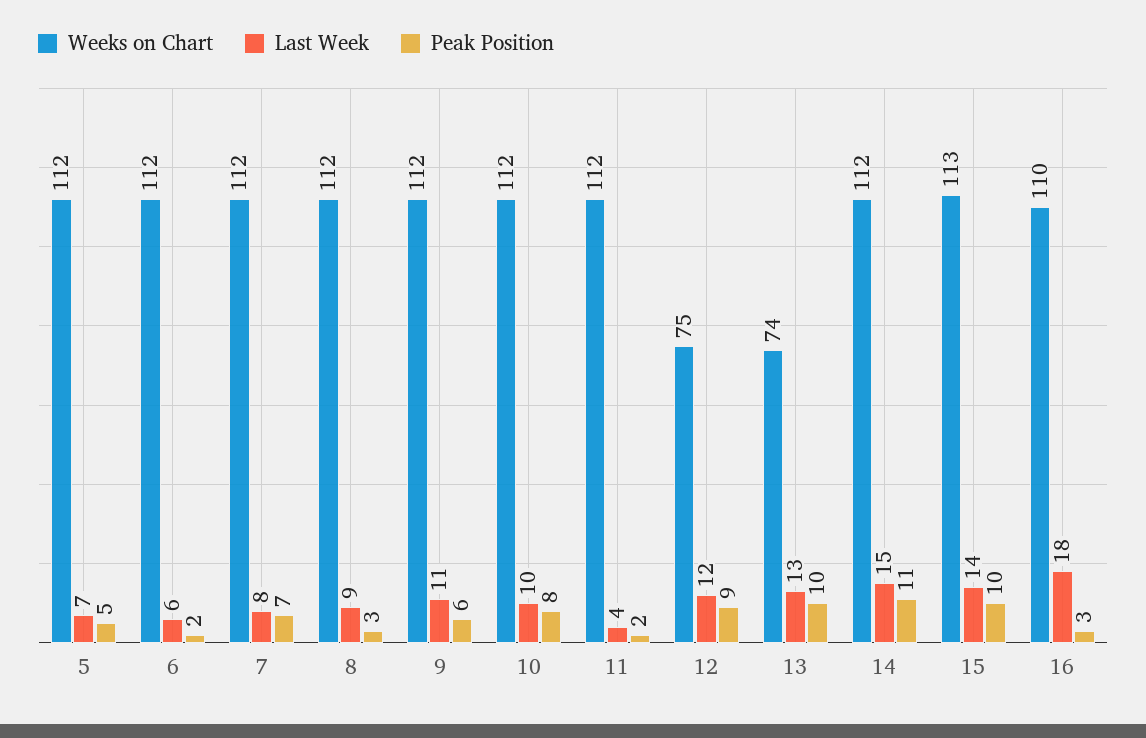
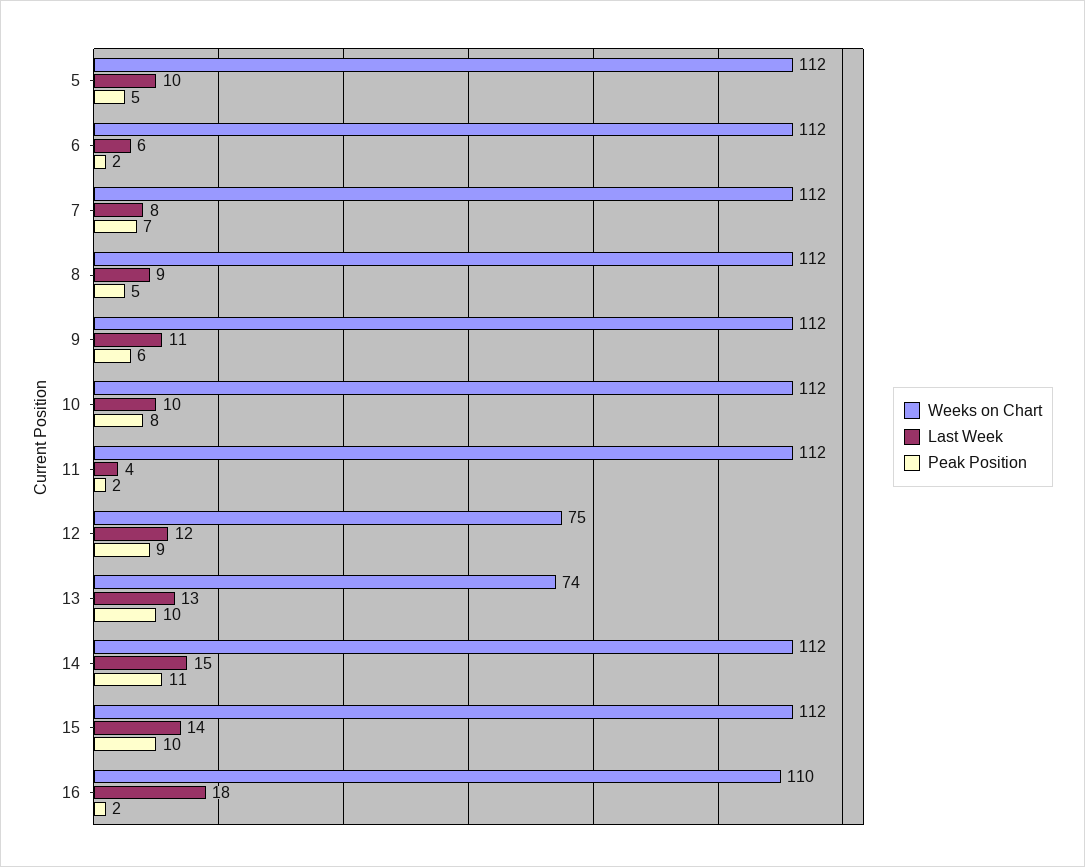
  {
    "Weeks on Chart": {
      "5": 112,
      "6": 112,
      "7": 112,
      "8": 112,
      "9": 112,
      "10": 112,
      "11": 112,
      "12": 75,
      "13": 74,
      "14": 112,
-     "15": 113,
+     "15": 112,
      "16": 110
    },
    "Last Week": {
-     "5": 7,
+     "5": 10,
      "6": 6,
      "7": 8,
      "8": 9,
      "9": 11,
      "10": 10,
      "11": 4,
      "12": 12,
      "13": 13,
      "14": 15,
      "15": 14,
      "16": 18
    },
    "Peak Position": {
      "5": 5,
      "6": 2,
      "7": 7,
-     "8": 3,
+     "8": 5,
      "9": 6,
      "10": 8,
      "11": 2,
      "12": 9,
      "13": 10,
      "14": 11,
      "15": 10,
-     "16": 3
+     "16": 2
    }
  }

